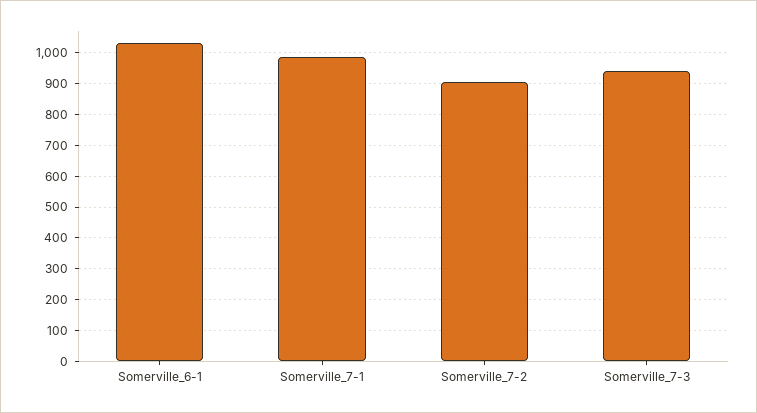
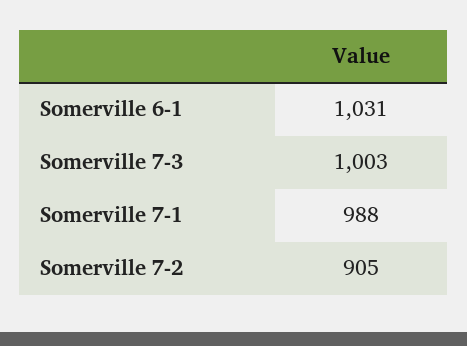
  {
    "Somerville_6-1": 1031,
    "Somerville_7-1": 988,
    "Somerville_7-2": 905,
-   "Somerville_7-3": 940
+   "Somerville_7-3": 1003
  }

